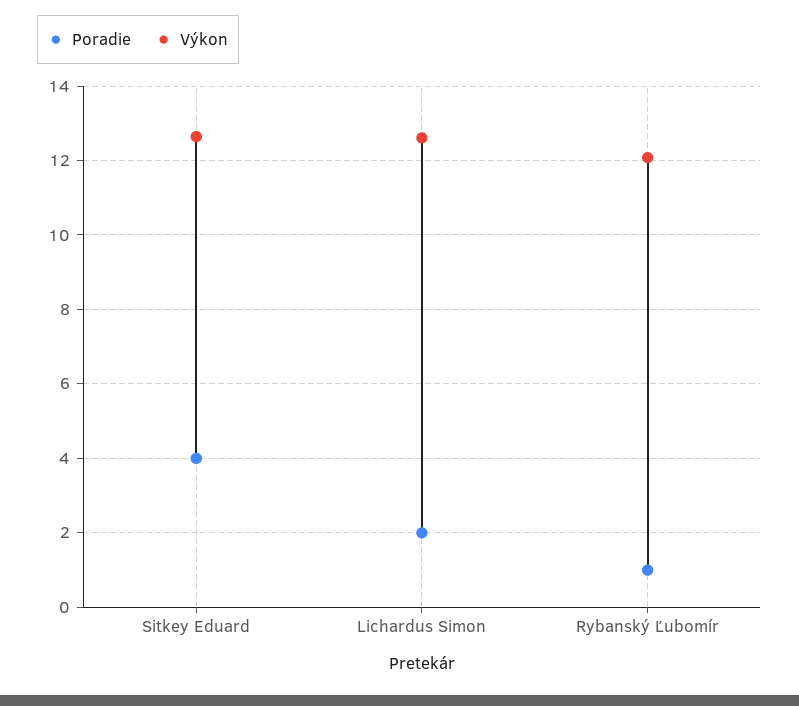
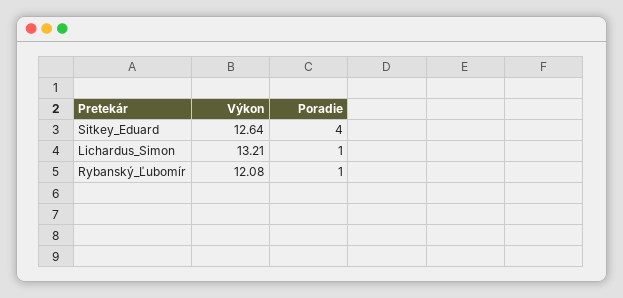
  {
    "Poradie": {
      "Sitkey Eduard": 4,
-     "Lichardus Simon": 2,
+     "Lichardus Simon": 1,
      "Rybanský Ľubomír": 1
    },
    "Výkon": {
      "Sitkey Eduard": 12.64,
-     "Lichardus Simon": 12.6,
+     "Lichardus Simon": 13.21,
      "Rybanský Ľubomír": 12.08
    }
  }

